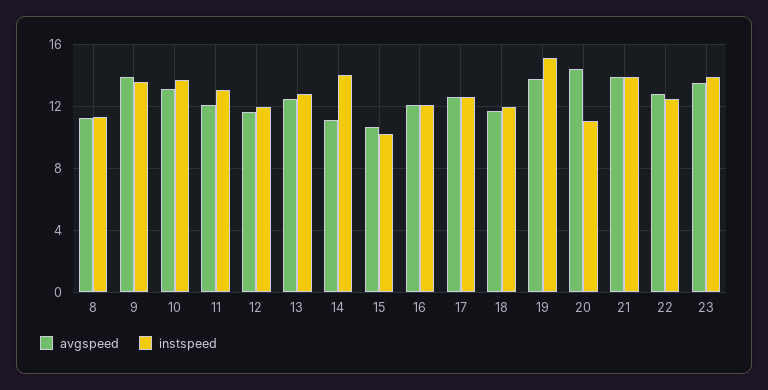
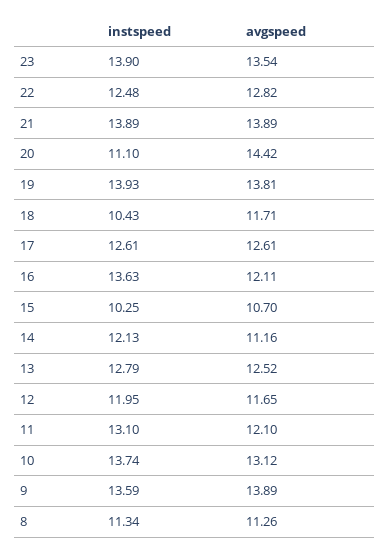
  {
    "avgspeed": {
      "8": 11.26,
      "9": 13.89,
      "10": 13.12,
      "11": 12.1,
      "12": 11.65,
      "13": 12.52,
      "14": 11.16,
      "15": 10.7,
      "16": 12.11,
      "17": 12.61,
      "18": 11.71,
      "19": 13.81,
      "20": 14.42,
      "21": 13.89,
      "22": 12.82,
      "23": 13.54
    },
    "instspeed": {
      "8": 11.34,
      "9": 13.59,
      "10": 13.74,
      "11": 13.1,
      "12": 11.95,
      "13": 12.79,
-     "14": 14,
+     "14": 12.13,
      "15": 10.25,
-     "16": 12,
+     "16": 13.63,
      "17": 12.61,
-     "18": 12,
+     "18": 10.43,
-     "19": 15,
+     "19": 13.93,
      "20": 11.1,
      "21": 13.89,
      "22": 12.48,
      "23": 13.9
    }
  }

